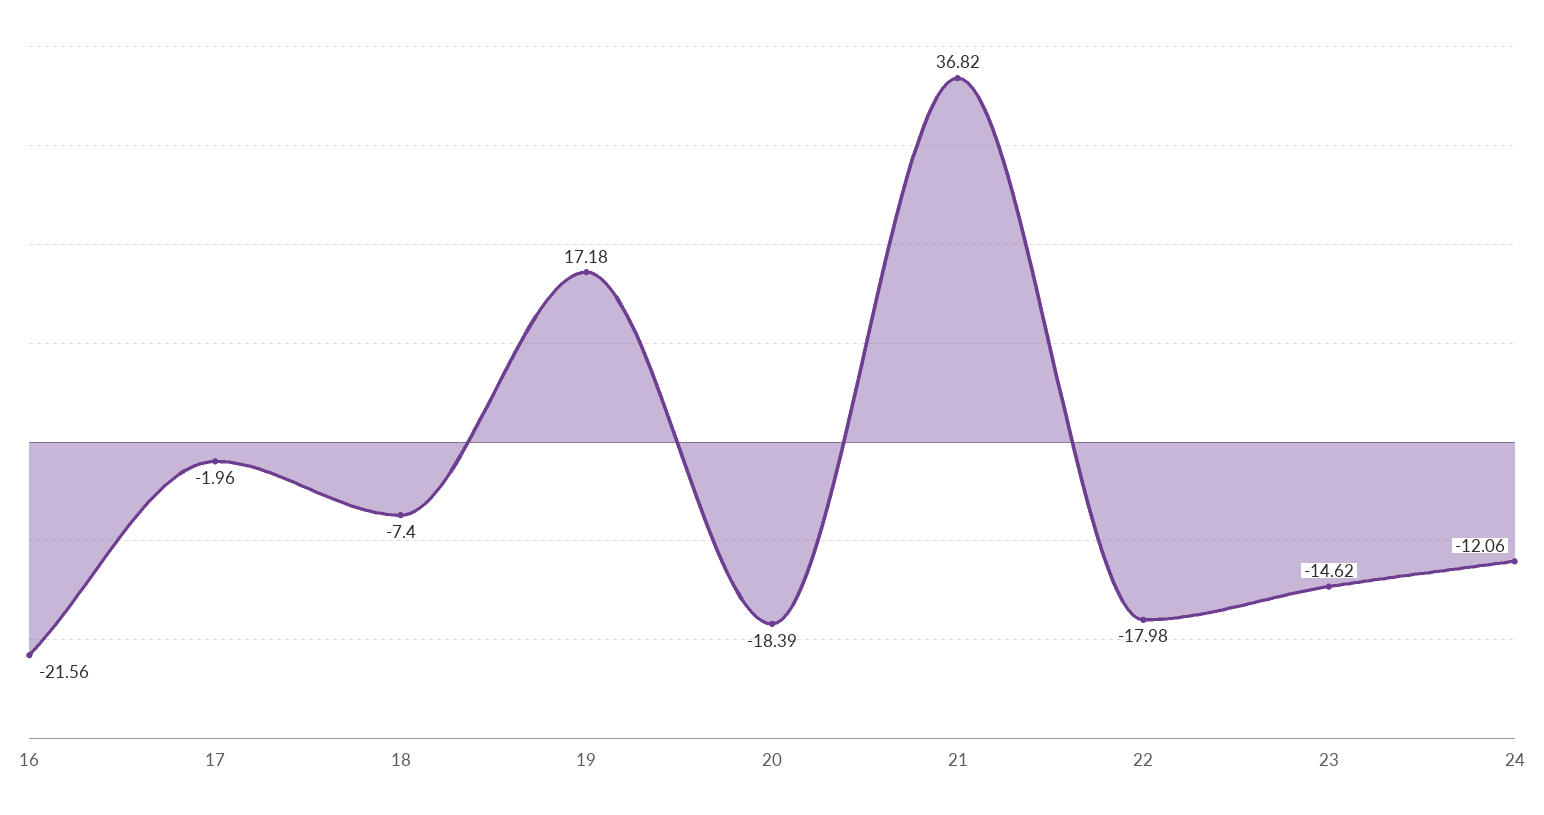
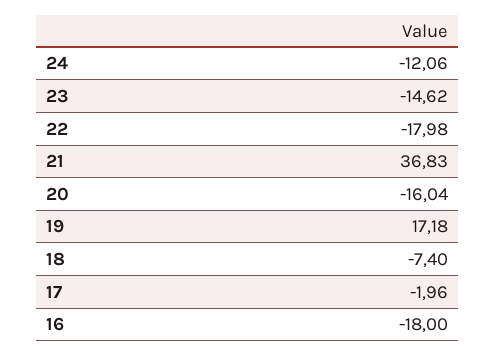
  {
-   "16": -21.56,
+   "16": -18,
    "17": -1.96,
    "18": -7.4,
    "19": 17.18,
-   "20": -18.39,
+   "20": -16.04,
-   "21": 36.82,
+   "21": 36.83,
    "22": -17.98,
    "23": -14.62,
    "24": -12.06
  }

